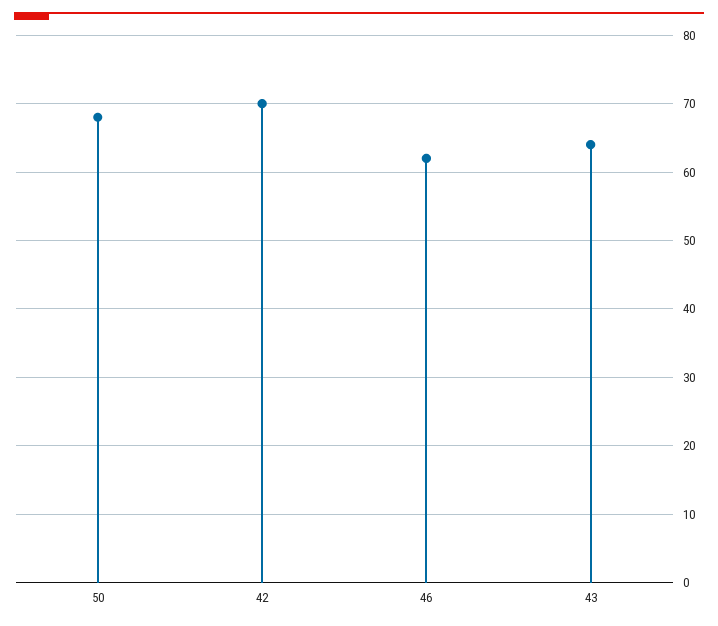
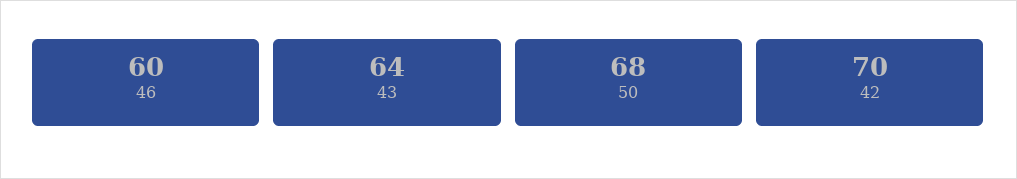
  {
    "50": 68,
    "42": 70,
-   "46": 62,
+   "46": 60,
    "43": 64
  }

